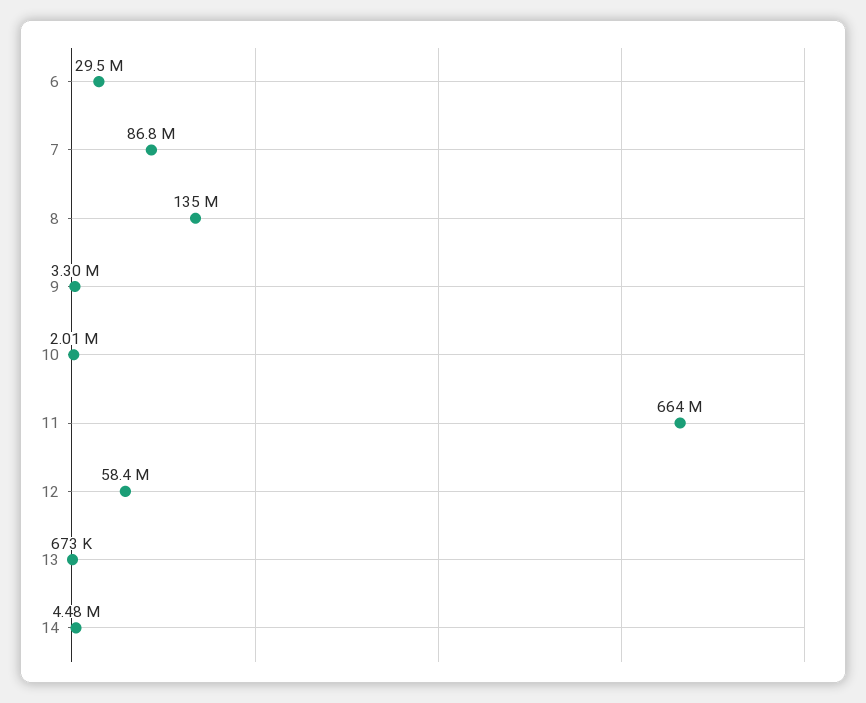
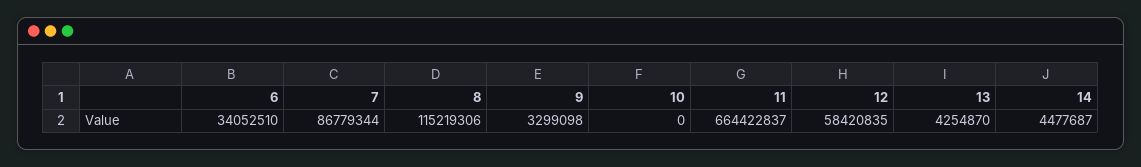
  {
-   "6": 29500000,
+   "6": 34052510,
    "7": 86779344,
-   "8": 135000000,
+   "8": 115219306,
    "9": 3299098,
-   "10": 2010000,
+   "10": 0,
    "11": 664422837,
    "12": 58420835,
-   "13": 673000,
+   "13": 4254870,
    "14": 4477687
  }

